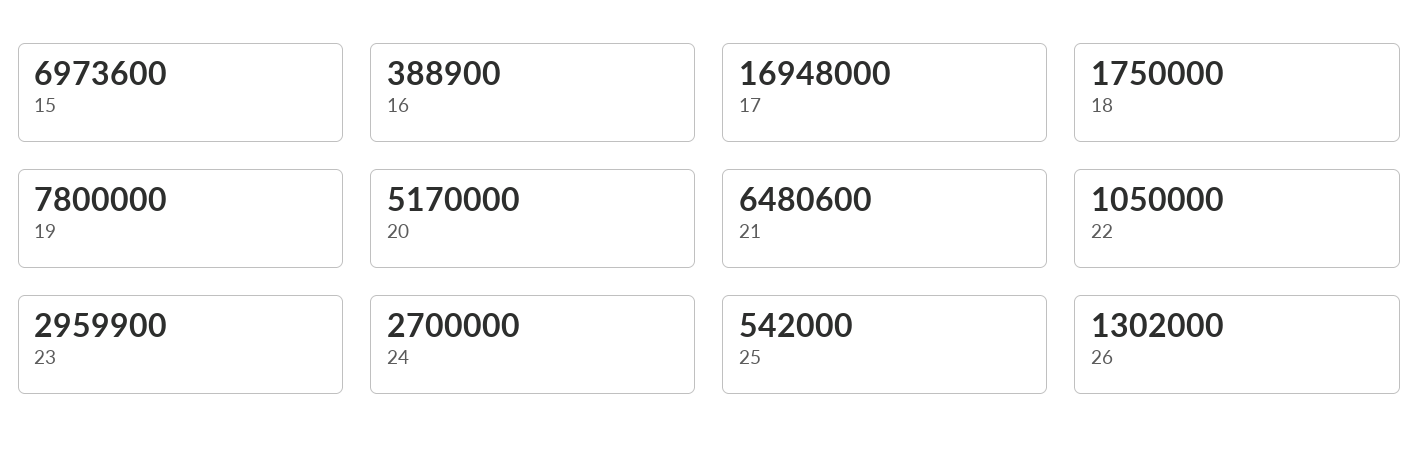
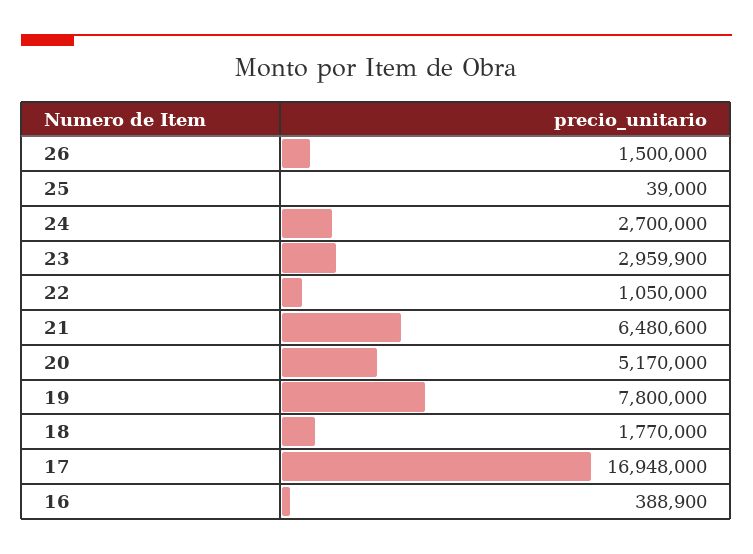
  {
-   "15": 6973600,
    "16": 388900,
    "17": 16948000,
-   "18": 1750000,
+   "18": 1770000,
    "19": 7800000,
    "20": 5170000,
    "21": 6480600,
    "22": 1050000,
    "23": 2959900,
    "24": 2700000,
-   "25": 542000,
+   "25": 39000,
-   "26": 1302000
+   "26": 1500000
  }

